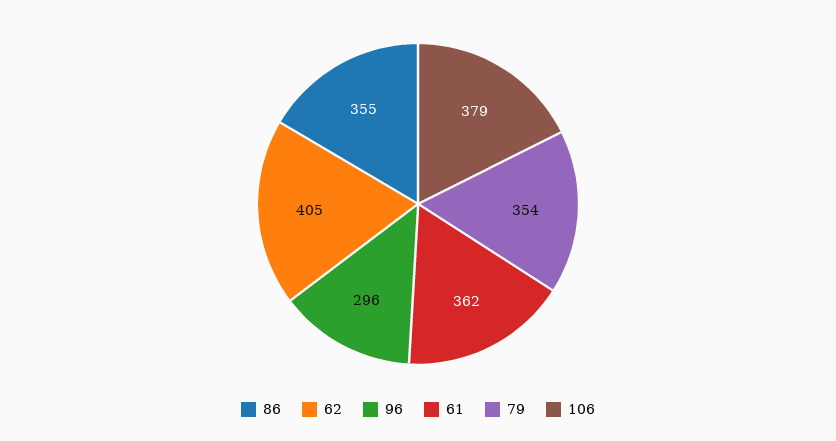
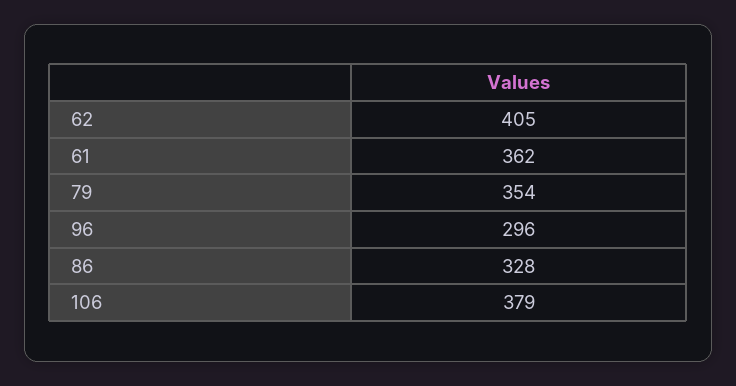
  {
-   "86": 355,
+   "86": 328,
    "62": 405,
    "96": 296,
    "61": 362,
    "79": 354,
    "106": 379
  }

